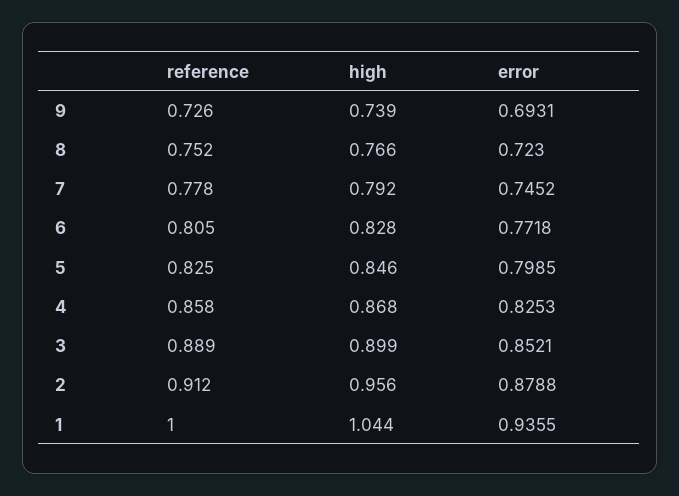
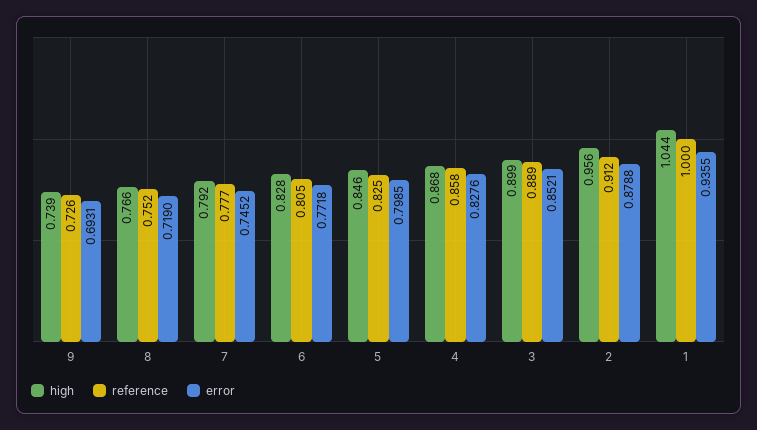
  {
    "reference": {
      "9": 0.726,
      "8": 0.752,
-     "7": 0.778,
+     "7": 0.777,
      "6": 0.805,
      "5": 0.825,
      "4": 0.858,
      "3": 0.889,
      "2": 0.912,
      "1": 1
    },
    "high": {
      "9": 0.739,
      "8": 0.766,
      "7": 0.792,
      "6": 0.828,
      "5": 0.846,
      "4": 0.868,
      "3": 0.899,
      "2": 0.956,
      "1": 1.044
    },
    "error": {
      "9": 0.6931,
-     "8": 0.723,
+     "8": 0.719,
      "7": 0.7452,
      "6": 0.7718,
      "5": 0.7985,
-     "4": 0.8253,
+     "4": 0.8276,
      "3": 0.8521,
      "2": 0.8788,
      "1": 0.9355
    }
  }

